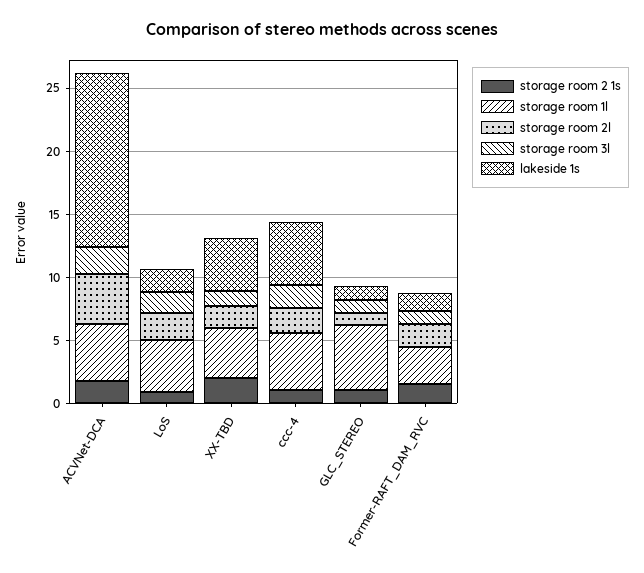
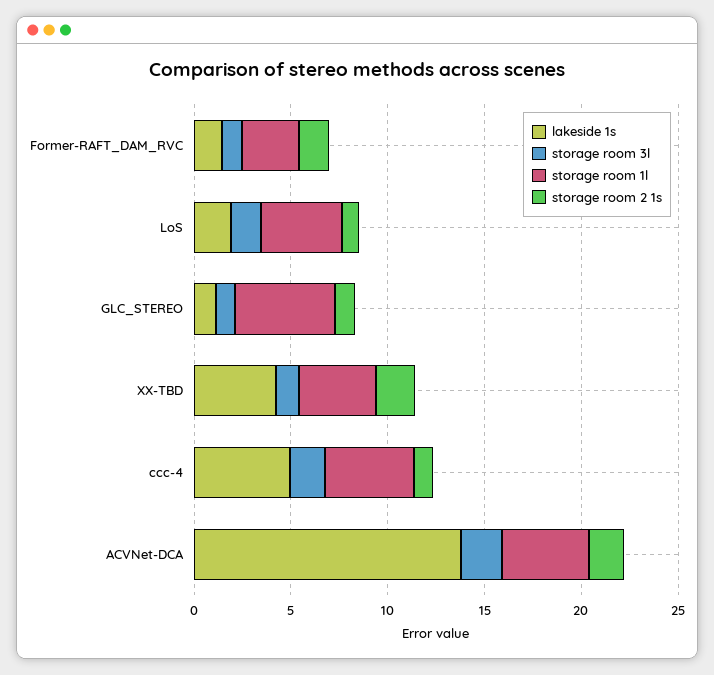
  {
    "storage room 2 1s": {
      "ACVNet-DCA": 2,
      "LoS": 1,
      "XX-TBD": 2,
      "ccc-4": 1,
      "GLC_STEREO": 1,
      "Former-RAFT_DAM_RVC": 2
    },
    "storage room 1l": {
      "ACVNet-DCA": 4,
      "LoS": 4,
      "XX-TBD": 4,
      "ccc-4": 5,
      "GLC_STEREO": 5,
      "Former-RAFT_DAM_RVC": 3
    },
-   "storage room 2l": {
-     "ACVNet-DCA": 4,
-     "LoS": 2,
-     "XX-TBD": 2,
-     "ccc-4": 2,
-     "GLC_STEREO": 1,
-     "Former-RAFT_DAM_RVC": 2
-   },
    "storage room 3l": {
      "ACVNet-DCA": 2,
      "LoS": 2,
      "XX-TBD": 1,
      "ccc-4": 2,
      "GLC_STEREO": 1,
      "Former-RAFT_DAM_RVC": 1
    },
    "lakeside 1s": {
      "ACVNet-DCA": 14,
      "LoS": 2,
      "XX-TBD": 4,
      "ccc-4": 5,
      "GLC_STEREO": 1,
      "Former-RAFT_DAM_RVC": 1
    }
  }

